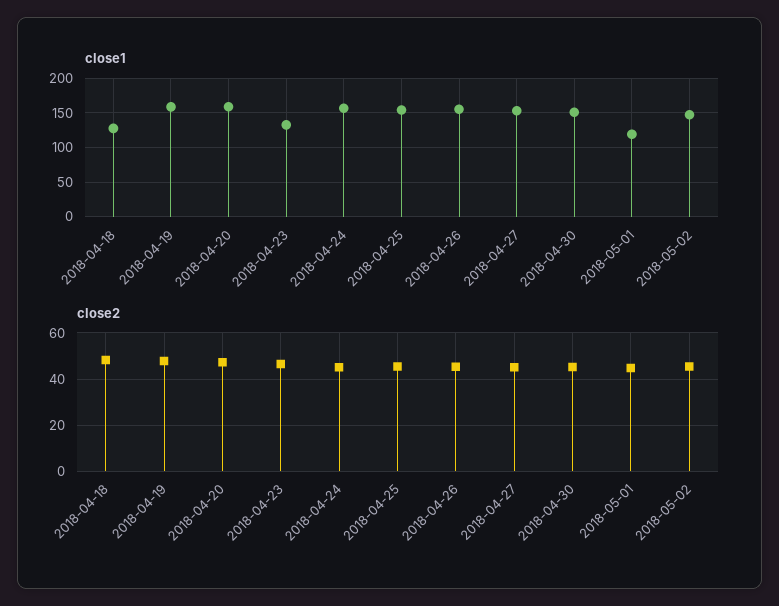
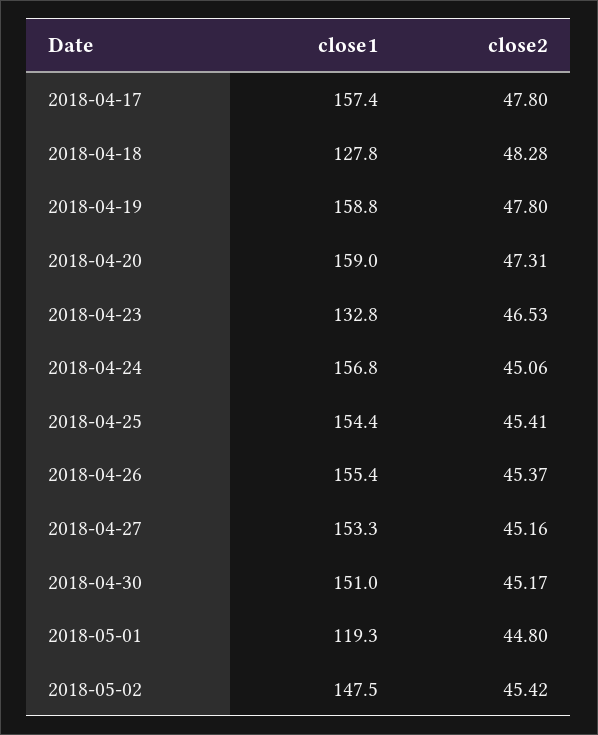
  {
    "close1": {
      "2018-04-18": 127.8,
      "2018-04-19": 158.8,
      "2018-04-20": 159,
      "2018-04-23": 132.8,
      "2018-04-24": 156.8,
      "2018-04-25": 154.4,
      "2018-04-26": 155.4,
      "2018-04-27": 153.3,
      "2018-04-30": 151,
      "2018-05-01": 119.3,
-     "2018-05-02": 147.5
+     "2018-05-02": 147.5,
+     "2018-04-17": 157.4
    },
    "close2": {
      "2018-04-18": 48.28,
      "2018-04-19": 47.8,
      "2018-04-20": 47.31,
      "2018-04-23": 46.53,
      "2018-04-24": 45.06,
      "2018-04-25": 45.41,
      "2018-04-26": 45.37,
      "2018-04-27": 45.16,
      "2018-04-30": 45.17,
      "2018-05-01": 44.8,
-     "2018-05-02": 45.42
+     "2018-05-02": 45.42,
+     "2018-04-17": 47.8
    }
  }

